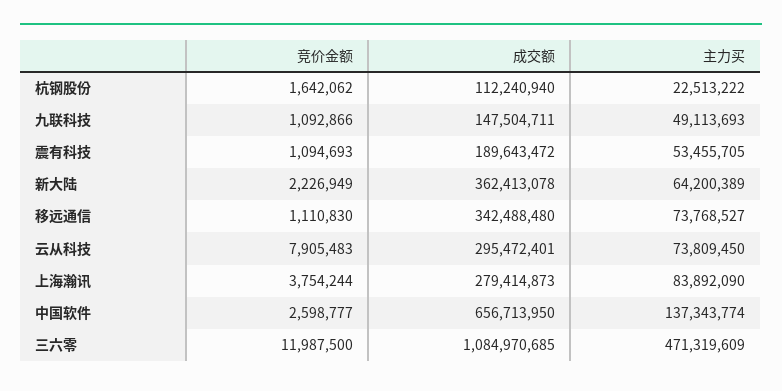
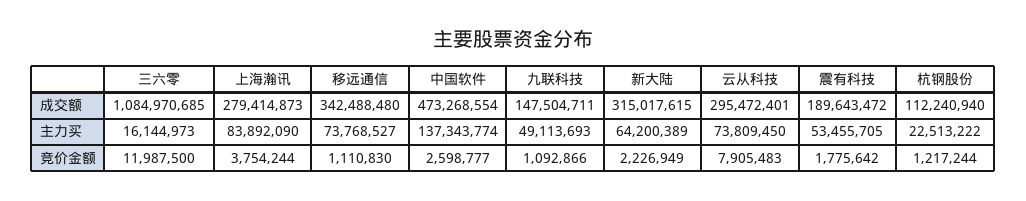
  {
    "竞价金额": {
-     "杭钢股份": 1642062,
+     "杭钢股份": 1217244,
      "九联科技": 1092866,
-     "震有科技": 1094693,
+     "震有科技": 1775642,
      "新大陆": 2226949,
      "移远通信": 1110830,
      "云从科技": 7905483,
      "上海瀚讯": 3754244,
      "中国软件": 2598777,
      "三六零": 11987500
    },
    "成交额": {
      "杭钢股份": 112240940,
      "九联科技": 147504711,
      "震有科技": 189643472,
-     "新大陆": 362413078,
+     "新大陆": 315017615,
      "移远通信": 342488480,
      "云从科技": 295472401,
      "上海瀚讯": 279414873,
-     "中国软件": 656713950,
+     "中国软件": 473268554,
      "三六零": 1084970685
    },
    "主力买": {
      "杭钢股份": 22513222,
      "九联科技": 49113693,
      "震有科技": 53455705,
      "新大陆": 64200389,
      "移远通信": 73768527,
      "云从科技": 73809450,
      "上海瀚讯": 83892090,
      "中国软件": 137343774,
-     "三六零": 471319609
+     "三六零": 16144973
    }
  }

